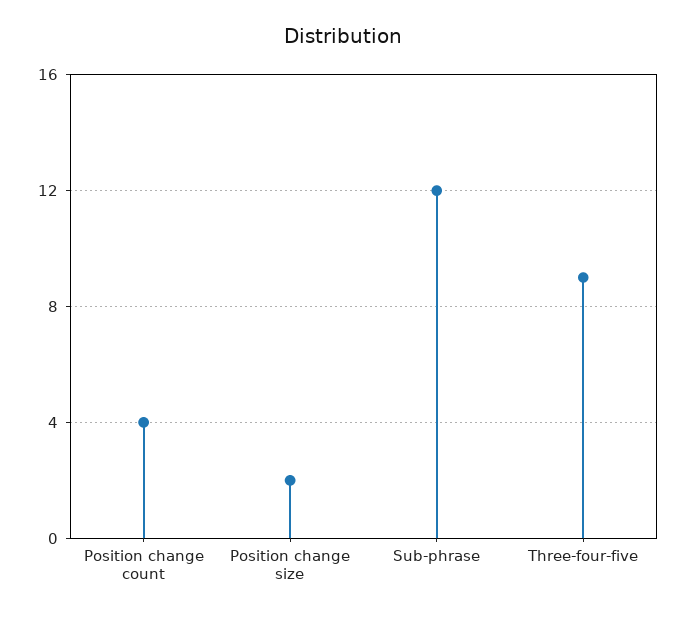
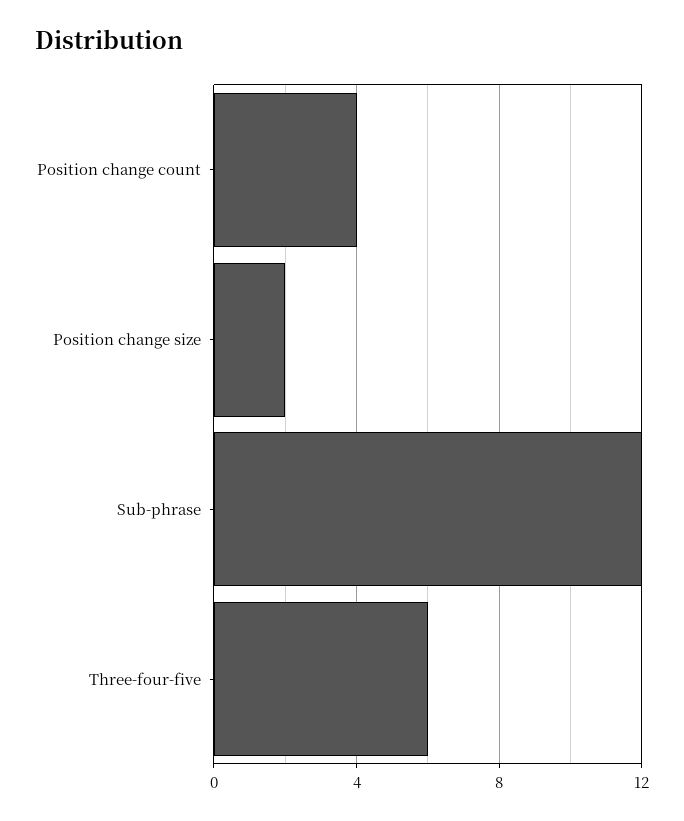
  {
    "Position change count": 4,
    "Position change size": 2,
    "Sub-phrase": 12,
-   "Three-four-five": 9
+   "Three-four-five": 6
  }

